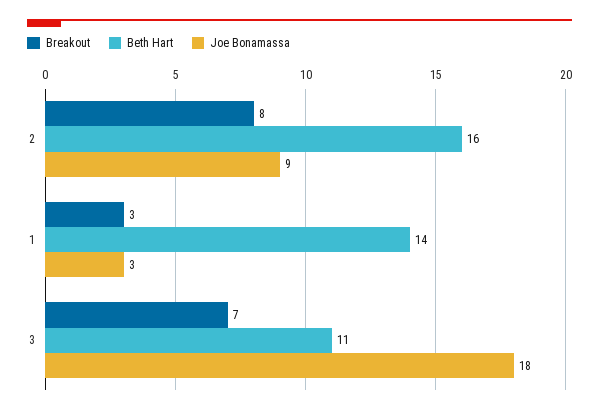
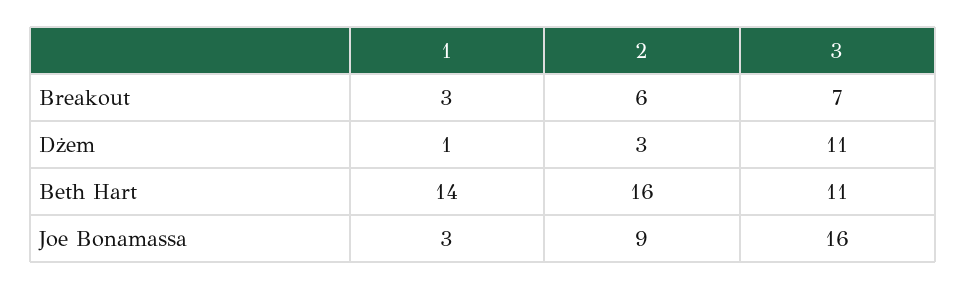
  {
    "Breakout": {
-     "2": 8,
+     "2": 6,
      "1": 3,
      "3": 7
    },
    "Beth Hart": {
      "2": 16,
      "1": 14,
      "3": 11
    },
    "Joe Bonamassa": {
      "2": 9,
      "1": 3,
-     "3": 18
+     "3": 16
-   }
+   },
+   "Dżem": {
+     "1": 1,
+     "2": 3,
+     "3": 11
+   }
  }

